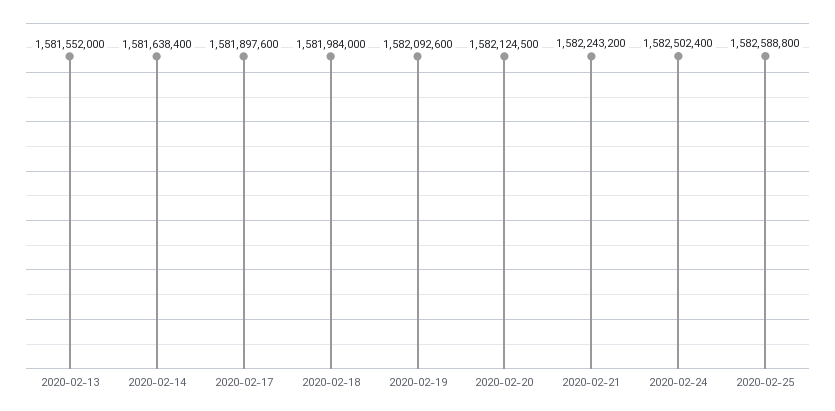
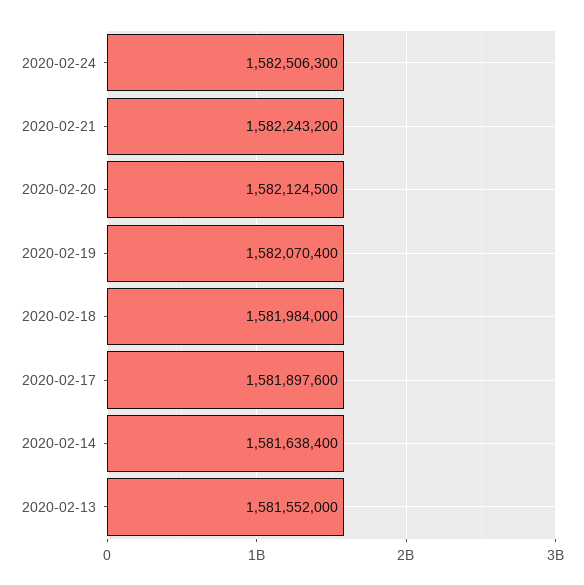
  {
    "2020-02-13": 1581552000,
    "2020-02-14": 1581638400,
    "2020-02-17": 1581897600,
    "2020-02-18": 1581984000,
-   "2020-02-19": 1582092600,
+   "2020-02-19": 1582070400,
    "2020-02-20": 1582124500,
    "2020-02-21": 1582243200,
-   "2020-02-24": 1582502400,
+   "2020-02-24": 1582506300
-   "2020-02-25": 1582588800
  }

